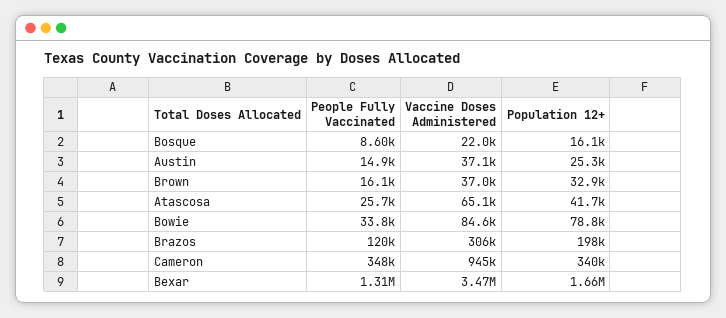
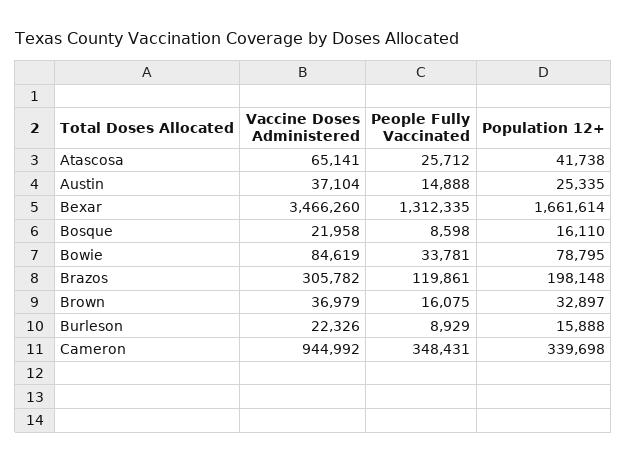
  {
    "People Fully Vaccinated": {
      "Bosque": 8598,
      "Austin": 14888,
      "Brown": 16075,
      "Atascosa": 25712,
      "Bowie": 33781,
      "Brazos": 119861,
      "Cameron": 348431,
-     "Bexar": 1312335
+     "Bexar": 1312335,
+     "Burleson": 8929
    },
    "Vaccine Doses Administered": {
      "Bosque": 21958,
      "Austin": 37104,
      "Brown": 36979,
      "Atascosa": 65141,
      "Bowie": 84619,
      "Brazos": 305782,
      "Cameron": 944992,
-     "Bexar": 3466260
+     "Bexar": 3466260,
+     "Burleson": 22326
    },
    "Population 12+": {
      "Bosque": 16110,
      "Austin": 25335,
      "Brown": 32897,
      "Atascosa": 41738,
      "Bowie": 78795,
      "Brazos": 198148,
      "Cameron": 339698,
-     "Bexar": 1661614
+     "Bexar": 1661614,
+     "Burleson": 15888
    }
  }

